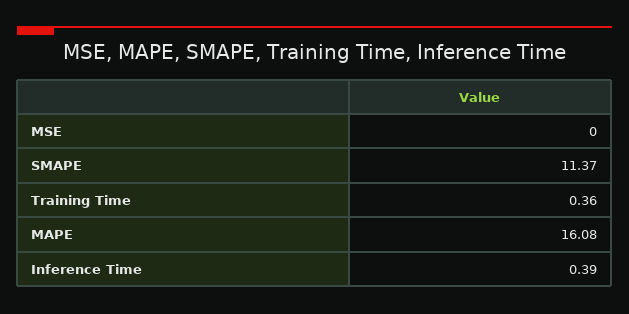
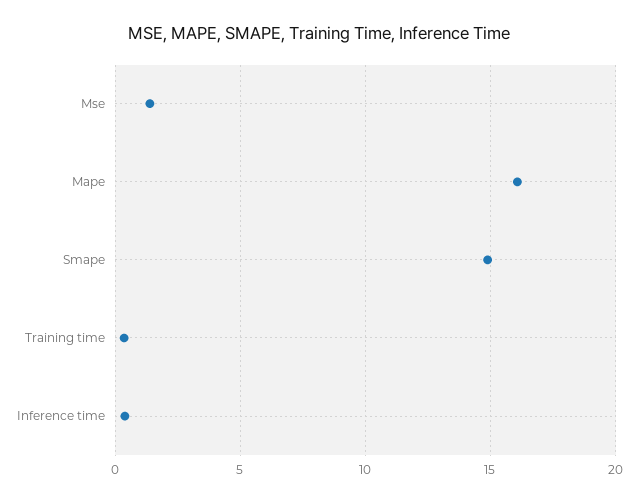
  {
-   "MSE": 0,
+   "MSE": 1.5,
-   "SMAPE": 11.37,
+   "SMAPE": 15,
    "Training Time": 0.36,
    "MAPE": 16.08,
    "Inference Time": 0.39
  }

